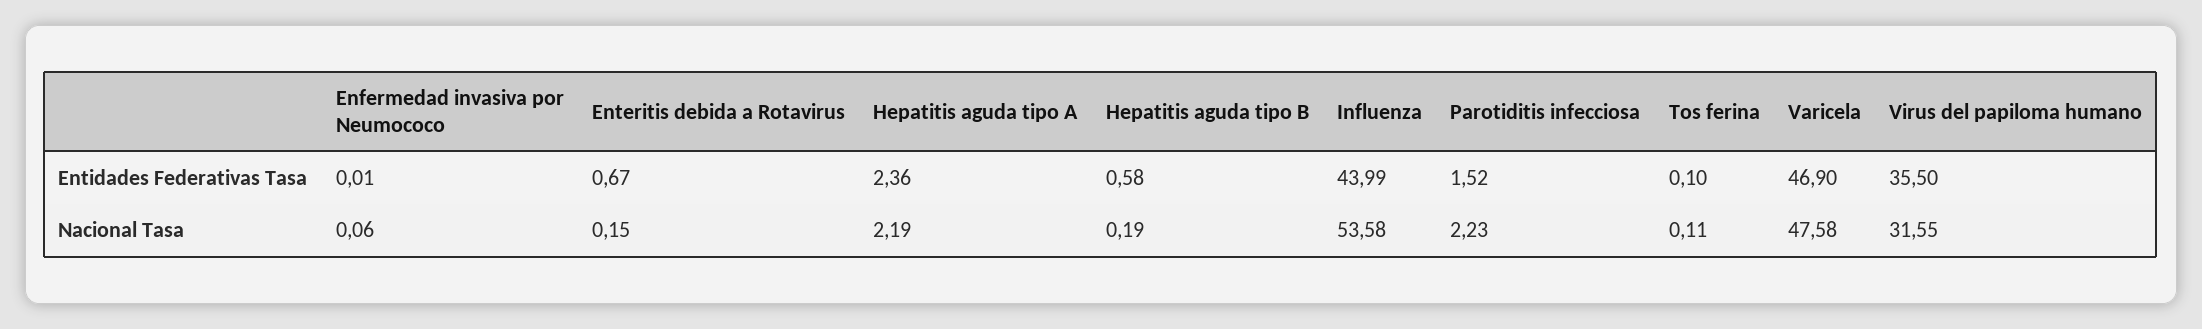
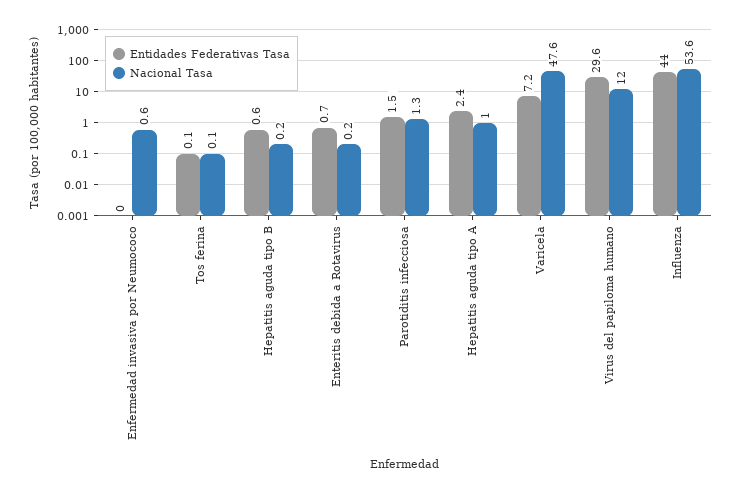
  {
    "Entidades Federativas Tasa": {
      "Enfermedad invasiva por Neumococo": 0.01,
      "Enteritis debida a Rotavirus": 0.67,
      "Hepatitis aguda tipo A": 2.36,
      "Hepatitis aguda tipo B": 0.58,
      "Influenza": 43.99,
      "Parotiditis infecciosa": 1.52,
      "Tos ferina": 0.1,
-     "Varicela": 46.9,
+     "Varicela": 7.2,
-     "Virus del papiloma humano": 35.5
+     "Virus del papiloma humano": 29.6
    },
    "Nacional Tasa": {
-     "Enfermedad invasiva por Neumococo": 0.06,
+     "Enfermedad invasiva por Neumococo": 0.6,
      "Enteritis debida a Rotavirus": 0.15,
-     "Hepatitis aguda tipo A": 2.19,
+     "Hepatitis aguda tipo A": 1,
      "Hepatitis aguda tipo B": 0.19,
      "Influenza": 53.58,
-     "Parotiditis infecciosa": 2.23,
+     "Parotiditis infecciosa": 1.3,
      "Tos ferina": 0.11,
      "Varicela": 47.58,
-     "Virus del papiloma humano": 31.55
+     "Virus del papiloma humano": 12
    }
  }

